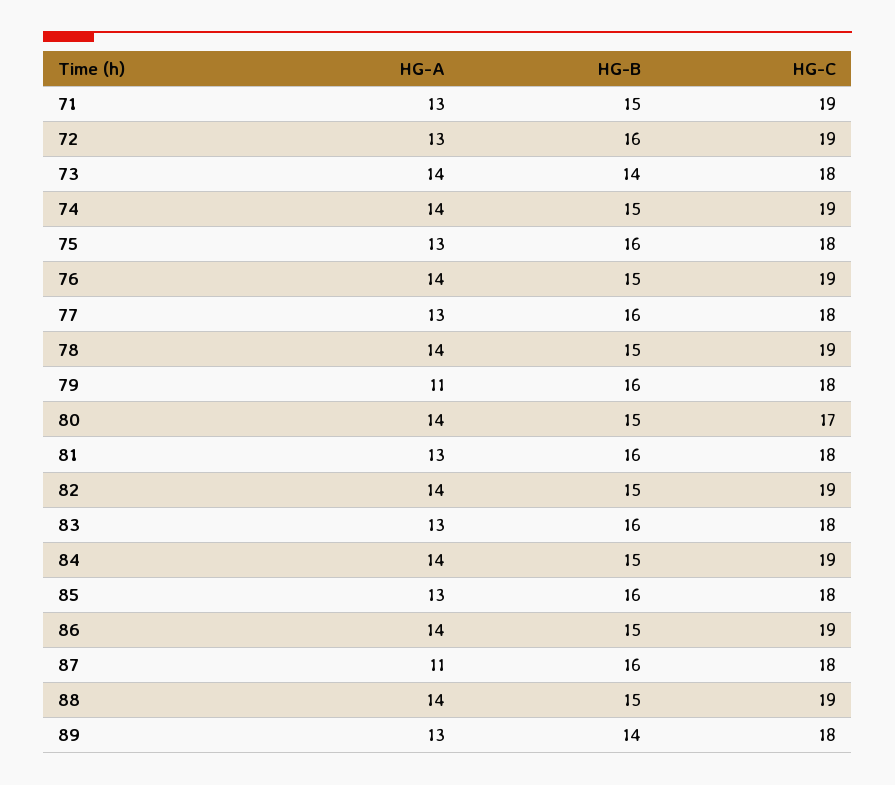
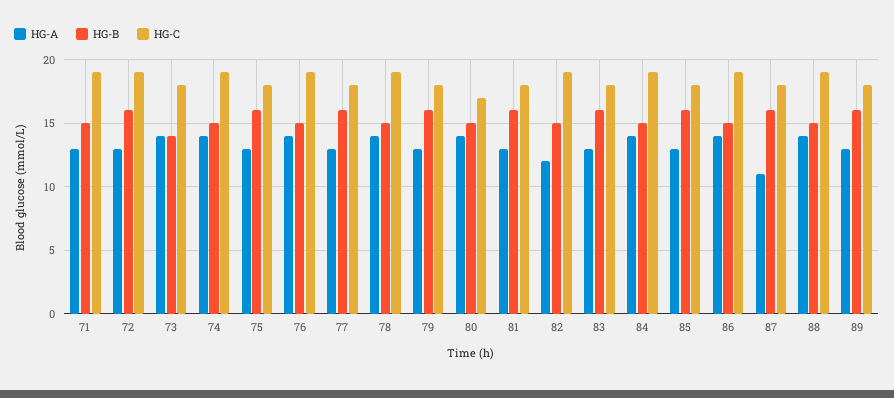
  {
    "HG-A": {
      "71": 13,
      "72": 13,
      "73": 14,
      "74": 14,
      "75": 13,
      "76": 14,
      "77": 13,
      "78": 14,
-     "79": 11,
+     "79": 13,
      "80": 14,
      "81": 13,
-     "82": 14,
+     "82": 12,
      "83": 13,
      "84": 14,
      "85": 13,
      "86": 14,
      "87": 11,
      "88": 14,
      "89": 13
    },
    "HG-B": {
      "71": 15,
      "72": 16,
      "73": 14,
      "74": 15,
      "75": 16,
      "76": 15,
      "77": 16,
      "78": 15,
      "79": 16,
      "80": 15,
      "81": 16,
      "82": 15,
      "83": 16,
      "84": 15,
      "85": 16,
      "86": 15,
      "87": 16,
      "88": 15,
-     "89": 14
+     "89": 16
    },
    "HG-C": {
      "71": 19,
      "72": 19,
      "73": 18,
      "74": 19,
      "75": 18,
      "76": 19,
      "77": 18,
      "78": 19,
      "79": 18,
      "80": 17,
      "81": 18,
      "82": 19,
      "83": 18,
      "84": 19,
      "85": 18,
      "86": 19,
      "87": 18,
      "88": 19,
      "89": 18
    }
  }

